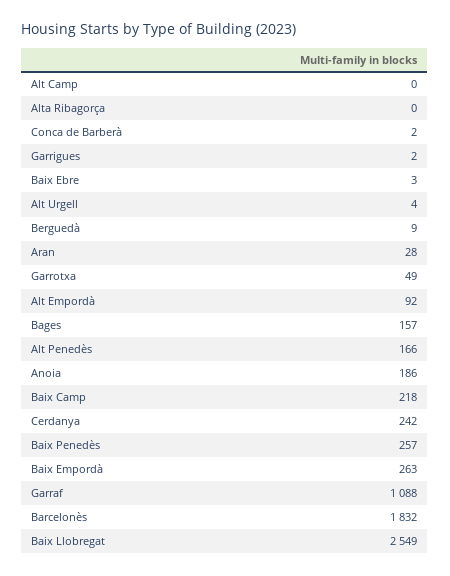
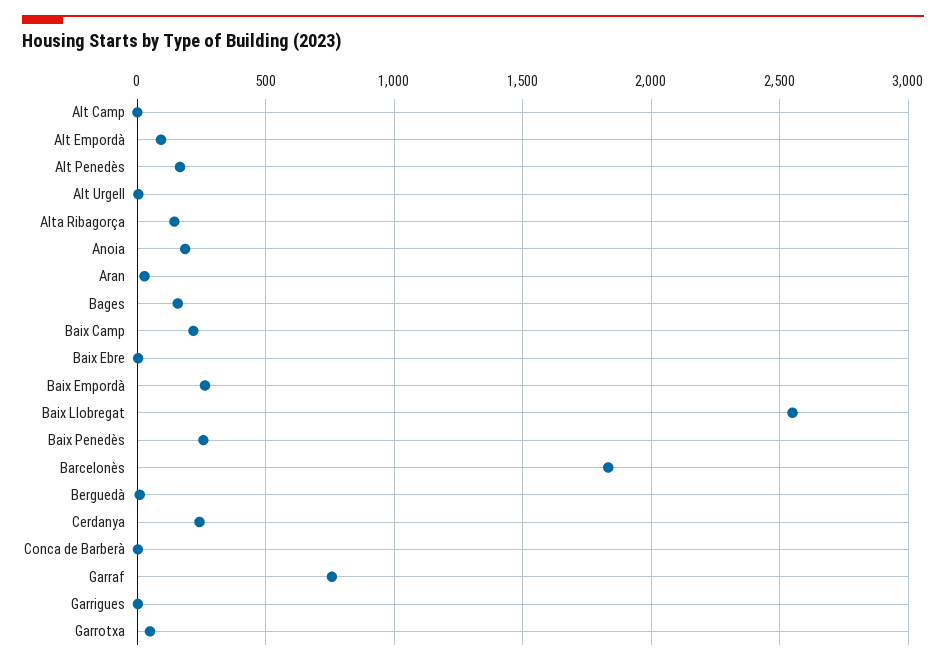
  {
    "Alt Camp": 0,
-   "Alta Ribagorça": 0,
+   "Alta Ribagorça": 150,
    "Conca de Barberà": 2,
    "Garrigues": 2,
    "Baix Ebre": 3,
    "Alt Urgell": 4,
    "Berguedà": 9,
    "Aran": 28,
    "Garrotxa": 49,
    "Alt Empordà": 92,
    "Bages": 157,
    "Alt Penedès": 166,
    "Anoia": 186,
    "Baix Camp": 218,
    "Cerdanya": 242,
    "Baix Penedès": 257,
    "Baix Empordà": 263,
-   "Garraf": 1088,
+   "Garraf": 750,
    "Barcelonès": 1832,
    "Baix Llobregat": 2549
  }

